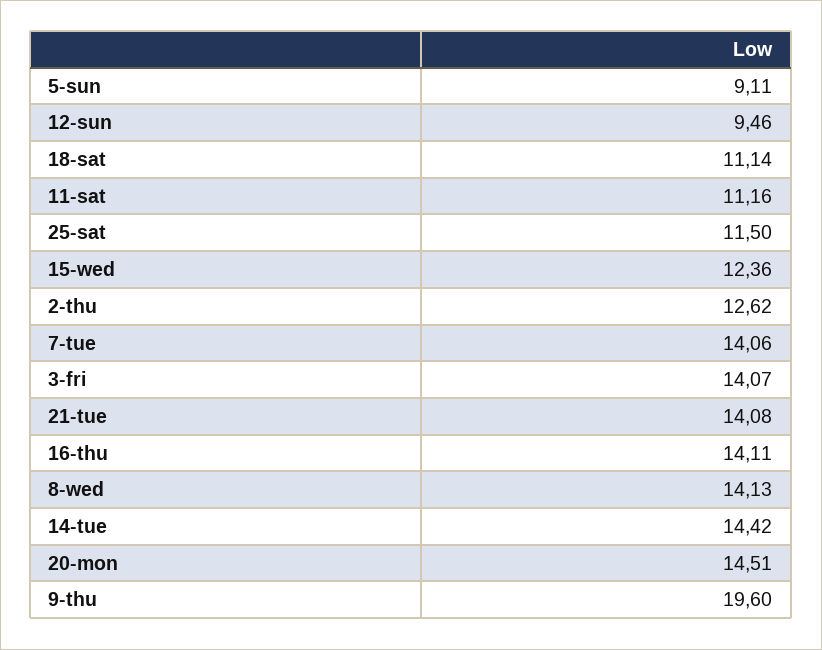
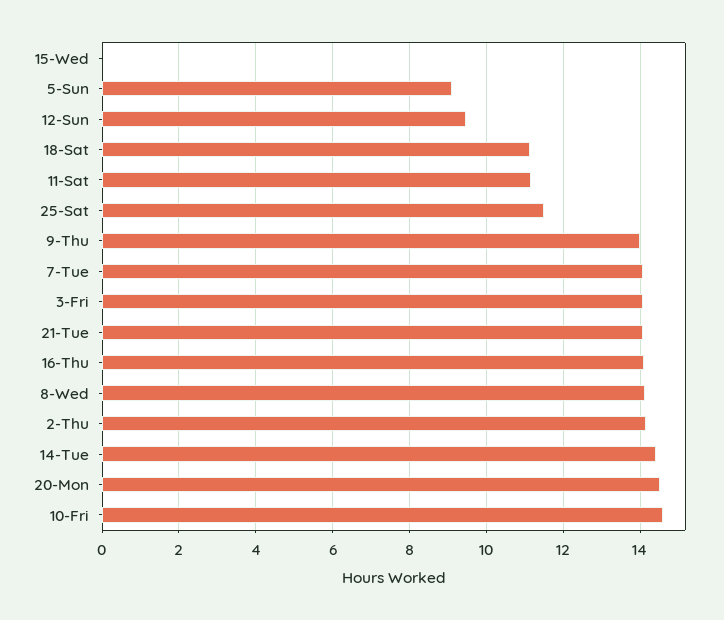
  {
    "5-sun": 9.11,
    "12-sun": 9.46,
    "18-sat": 11.14,
    "11-sat": 11.16,
    "25-sat": 11.5,
-   "15-wed": 12.36,
+   "15-wed": 0,
-   "2-thu": 12.62,
+   "2-thu": 14.2,
    "7-tue": 14.06,
    "3-fri": 14.07,
    "21-tue": 14.08,
    "16-thu": 14.11,
    "8-wed": 14.13,
    "14-tue": 14.42,
    "20-mon": 14.51,
-   "9-thu": 19.6
+   "9-thu": 14,
+   "10-Fri": 14.6
  }

